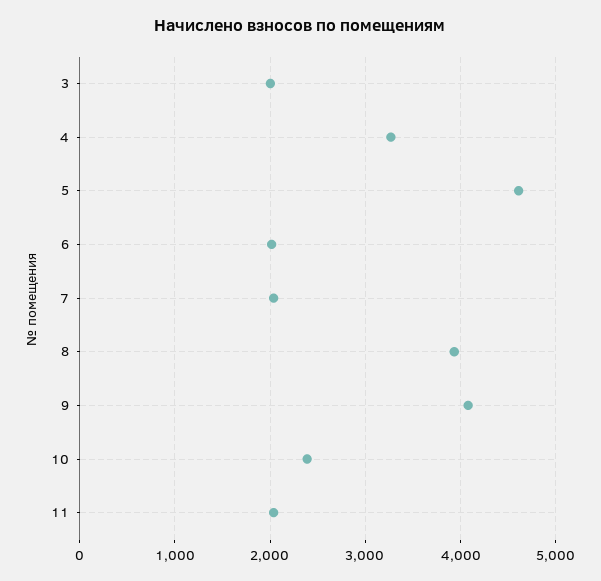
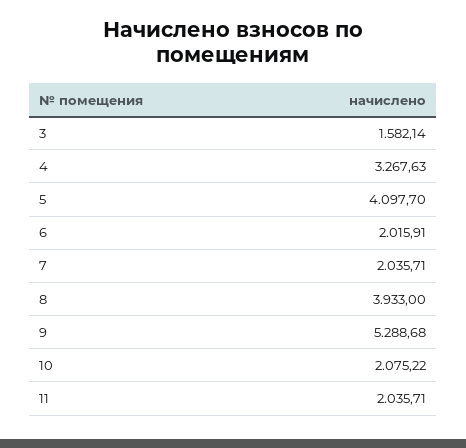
  {
-   "3": 2000,
+   "3": 1582.14,
    "4": 3267.63,
-   "5": 4600,
+   "5": 4097.7,
    "6": 2015.91,
    "7": 2035.71,
    "8": 3933,
-   "9": 4100,
+   "9": 5288.68,
-   "10": 2400,
+   "10": 2075.22,
    "11": 2035.71
  }

